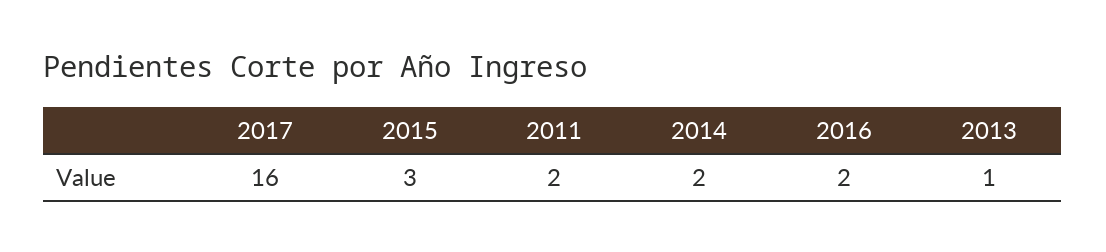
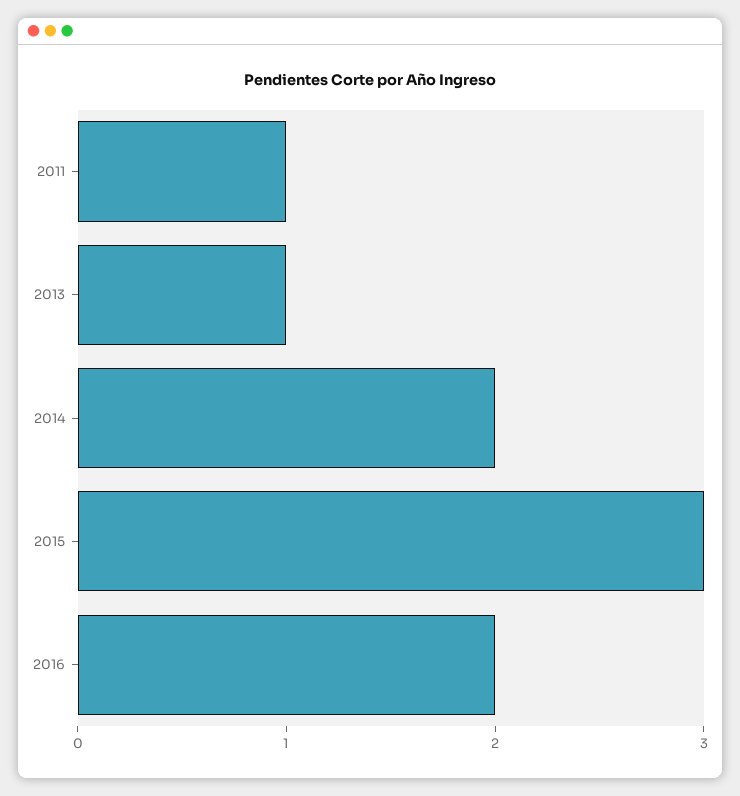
  {
-   "2017": 16,
    "2015": 3,
-   "2011": 2,
+   "2011": 1,
    "2014": 2,
    "2016": 2,
    "2013": 1
  }

